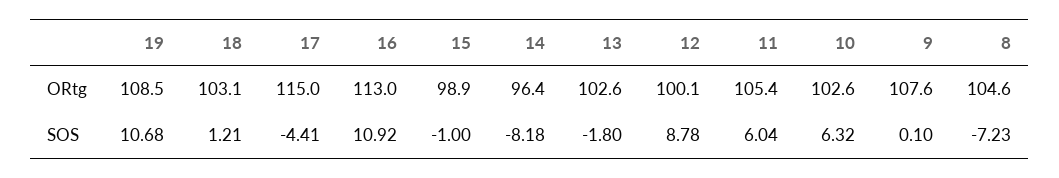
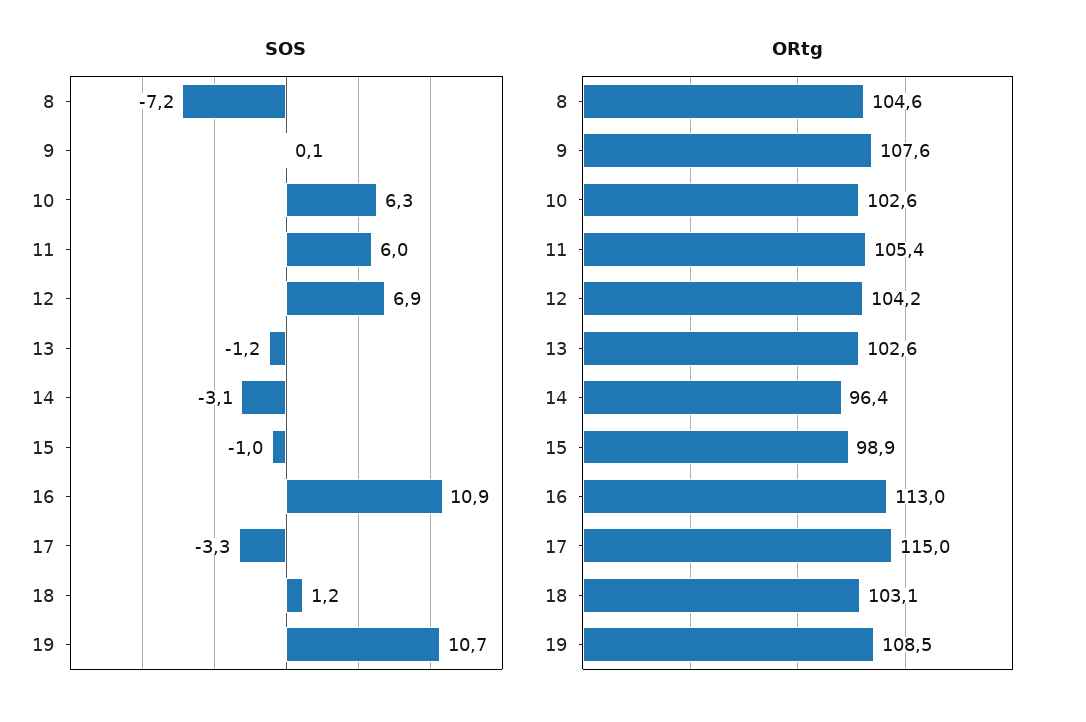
  {
    "ORtg": {
      "19": 108.5,
      "18": 103.1,
      "17": 115,
      "16": 113,
      "15": 98.9,
      "14": 96.4,
      "13": 102.6,
-     "12": 100.1,
+     "12": 104.2,
      "11": 105.4,
      "10": 102.6,
      "9": 107.6,
      "8": 104.6
    },
    "SOS": {
      "19": 10.68,
      "18": 1.21,
-     "17": -4.41,
+     "17": -3.3,
      "16": 10.92,
      "15": -1,
-     "14": -8.18,
+     "14": -3.1,
-     "13": -1.8,
+     "13": -1.2,
-     "12": 8.78,
+     "12": 6.9,
      "11": 6.04,
      "10": 6.32,
      "9": 0.1,
      "8": -7.23
    }
  }

